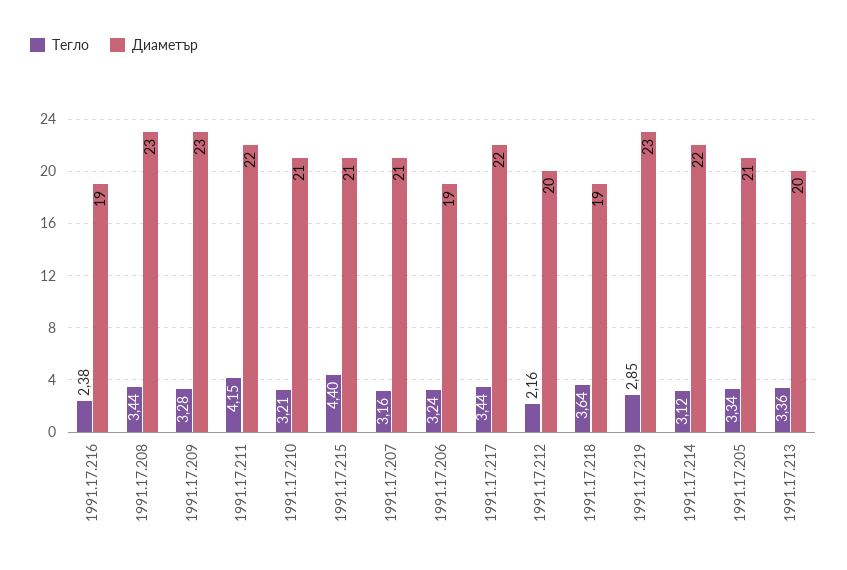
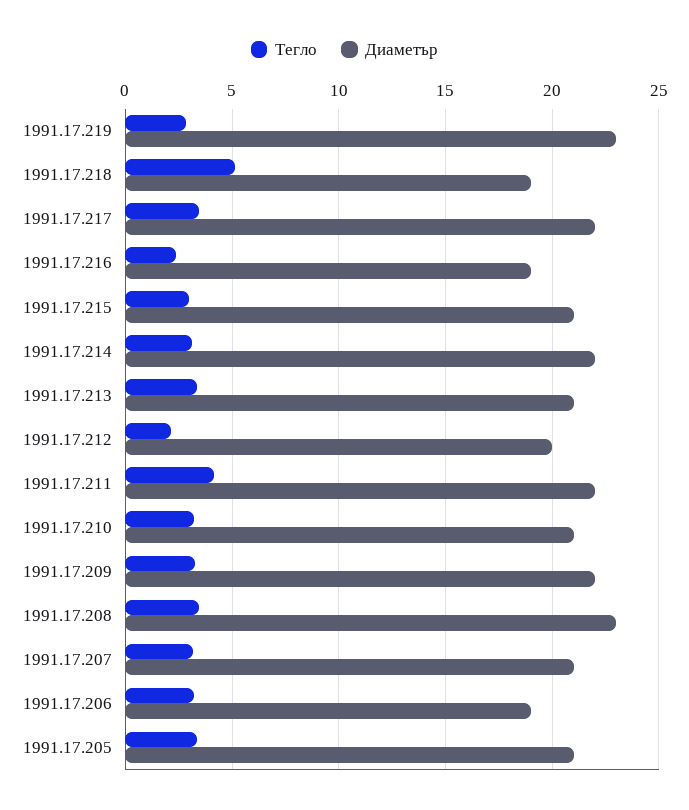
  {
    "Тегло": {
      "1991.17.216": 2.38,
      "1991.17.208": 3.44,
      "1991.17.209": 3.28,
      "1991.17.211": 4.15,
      "1991.17.210": 3.21,
-     "1991.17.215": 4.4,
+     "1991.17.215": 3,
      "1991.17.207": 3.16,
      "1991.17.206": 3.24,
      "1991.17.217": 3.44,
      "1991.17.212": 2.16,
-     "1991.17.218": 3.64,
+     "1991.17.218": 5,
      "1991.17.219": 2.85,
      "1991.17.214": 3.12,
      "1991.17.205": 3.34,
      "1991.17.213": 3.36
    },
    "Диаметър": {
      "1991.17.216": 19,
      "1991.17.208": 23,
-     "1991.17.209": 23,
+     "1991.17.209": 22,
      "1991.17.211": 22,
      "1991.17.210": 21,
      "1991.17.215": 21,
      "1991.17.207": 21,
      "1991.17.206": 19,
      "1991.17.217": 22,
      "1991.17.212": 20,
      "1991.17.218": 19,
      "1991.17.219": 23,
      "1991.17.214": 22,
      "1991.17.205": 21,
-     "1991.17.213": 20
+     "1991.17.213": 21
    }
  }

